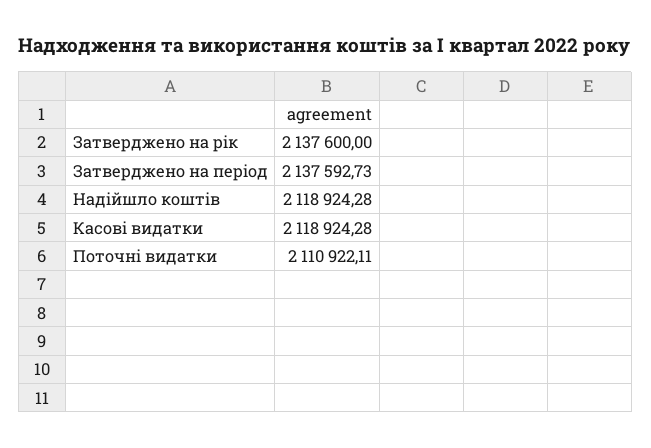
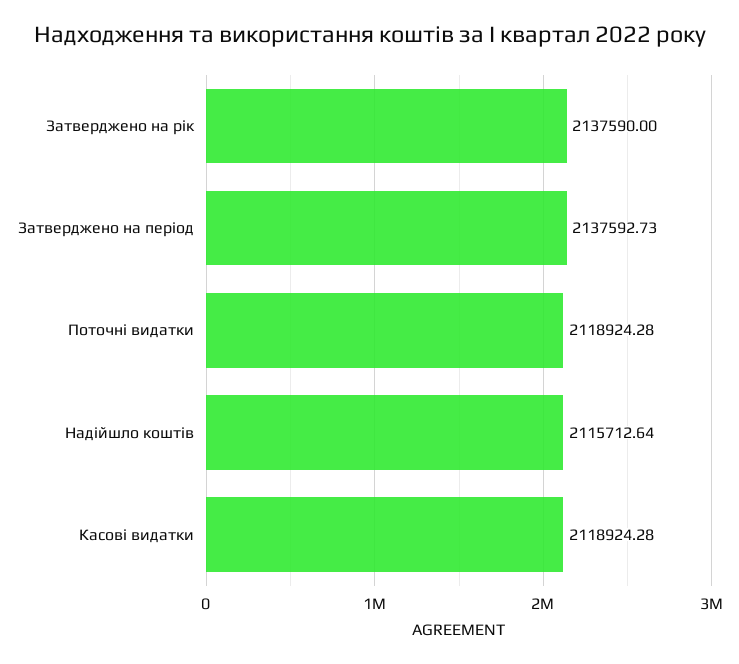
  {
-   "Затверджено на рік": 2137600,
+   "Затверджено на рік": 2137590,
    "Затверджено на період": 2137592.73,
-   "Надійшло коштів": 2118924.28,
+   "Надійшло коштів": 2115712.64,
    "Касові видатки": 2118924.28,
-   "Поточні видатки": 2110922.11
+   "Поточні видатки": 2118924.28
  }

